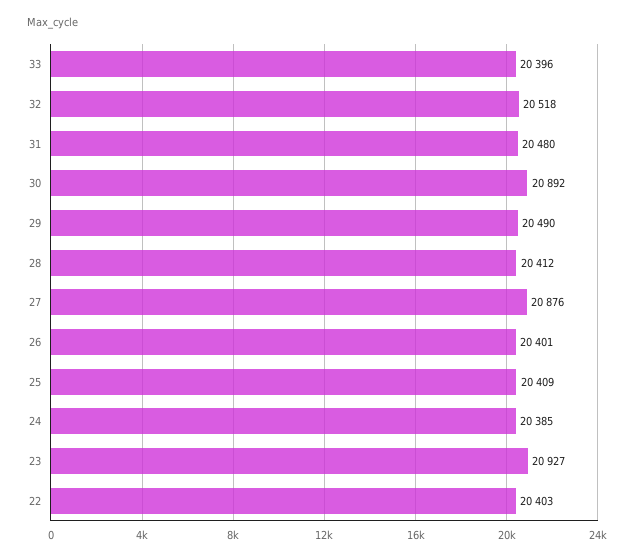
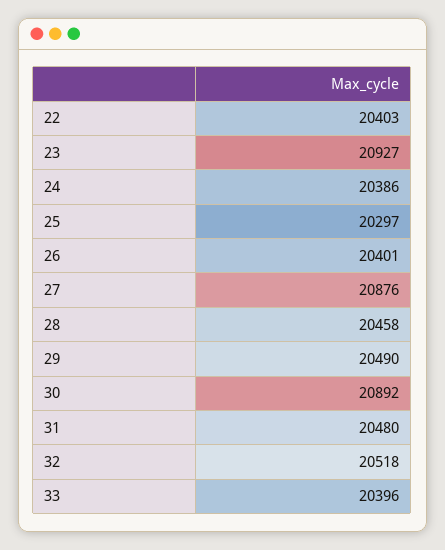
  {
    "33": 20396,
    "32": 20518,
    "31": 20480,
    "30": 20892,
    "29": 20490,
-   "28": 20412,
+   "28": 20458,
    "27": 20876,
    "26": 20401,
-   "25": 20409,
+   "25": 20297,
-   "24": 20385,
+   "24": 20386,
    "23": 20927,
    "22": 20403
  }

